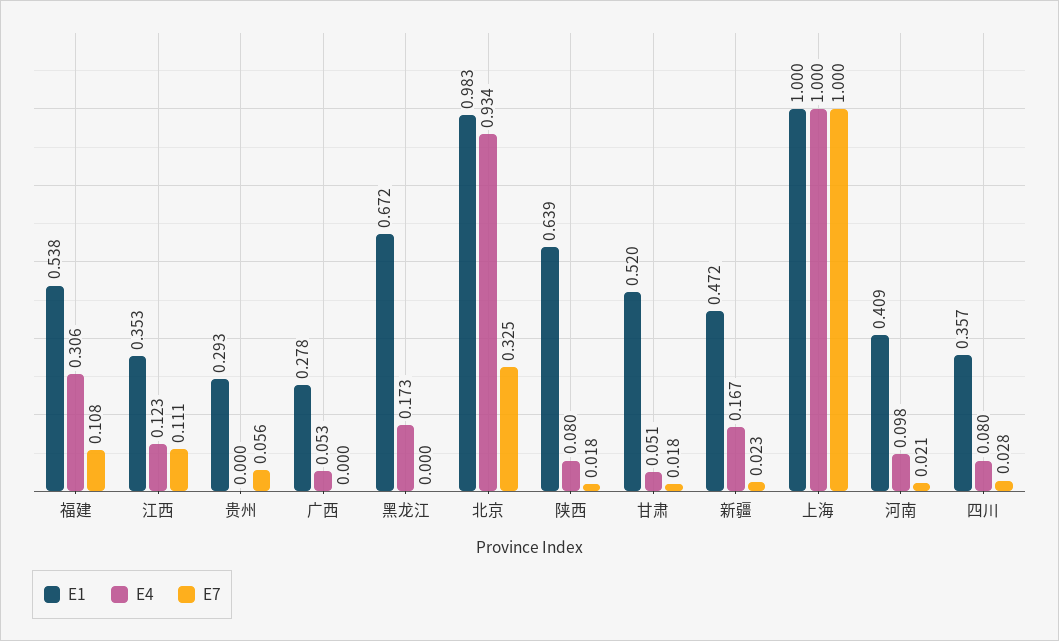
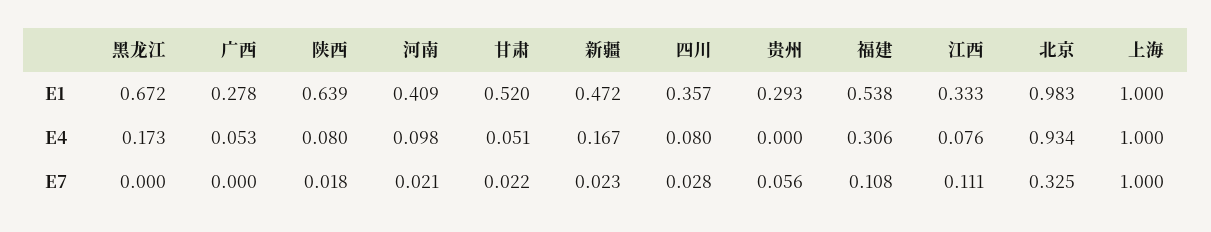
  {
    "E1": {
      "福建": 0.538,
-     "江西": 0.353,
+     "江西": 0.333,
      "贵州": 0.293,
      "广西": 0.278,
      "黑龙江": 0.672,
      "北京": 0.983,
      "陕西": 0.639,
      "甘肃": 0.52,
      "新疆": 0.472,
      "上海": 1,
      "河南": 0.409,
      "四川": 0.357
    },
    "E4": {
      "福建": 0.306,
-     "江西": 0.123,
+     "江西": 0.076,
      "贵州": 0,
      "广西": 0.053,
      "黑龙江": 0.173,
      "北京": 0.934,
      "陕西": 0.08,
      "甘肃": 0.051,
      "新疆": 0.167,
      "上海": 1,
      "河南": 0.098,
      "四川": 0.08
    },
    "E7": {
      "福建": 0.108,
      "江西": 0.111,
      "贵州": 0.056,
      "广西": 0,
      "黑龙江": 0,
      "北京": 0.325,
      "陕西": 0.018,
-     "甘肃": 0.018,
+     "甘肃": 0.022,
      "新疆": 0.023,
      "上海": 1,
      "河南": 0.021,
      "四川": 0.028
    }
  }

